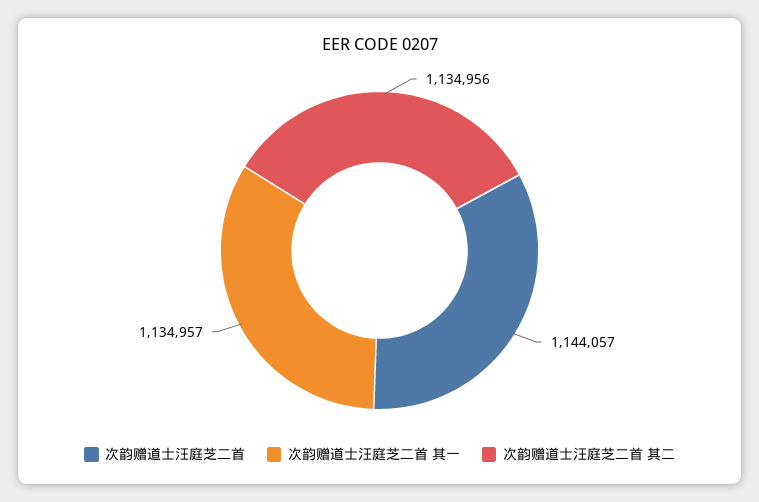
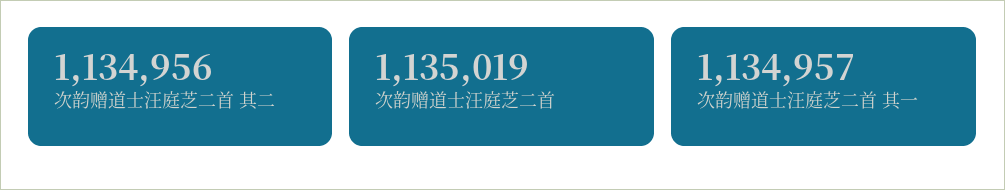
  {
-   "次韵赠道士汪庭芝二首": 1144057,
+   "次韵赠道士汪庭芝二首": 1135019,
    "次韵赠道士汪庭芝二首 其一": 1134957,
    "次韵赠道士汪庭芝二首 其二": 1134956
  }

